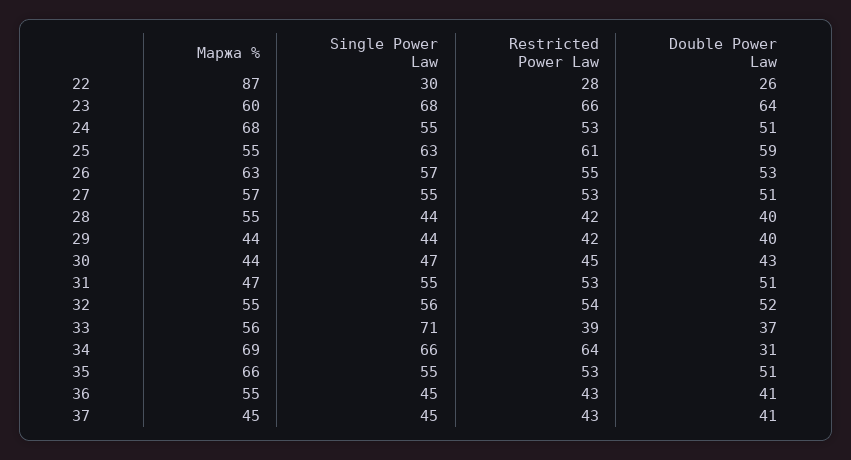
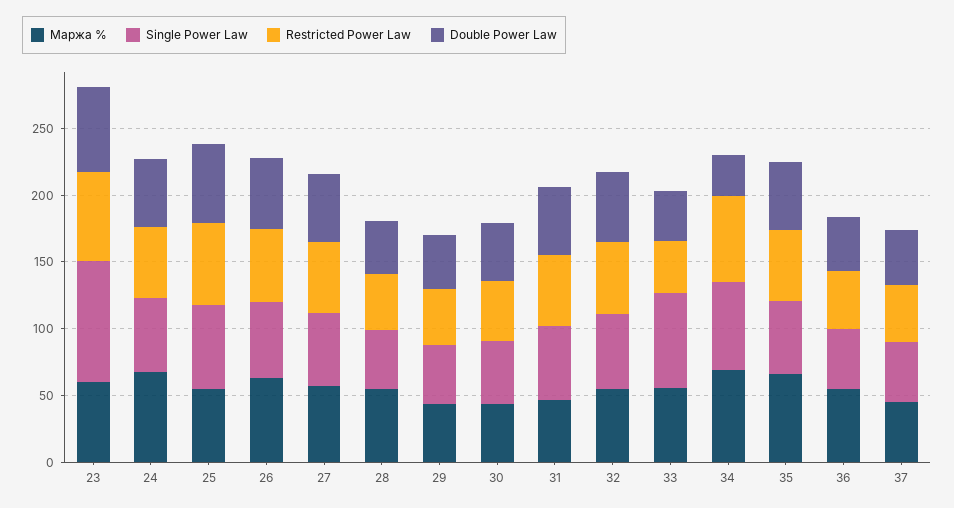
  {
    "Маржа %": {
-     "22": 87,
      "23": 60,
      "24": 68,
      "25": 55,
      "26": 63,
      "27": 57,
      "28": 55,
      "29": 44,
      "30": 44,
      "31": 47,
      "32": 55,
      "33": 56,
      "34": 69,
      "35": 66,
      "36": 55,
      "37": 45
    },
    "Single Power Law": {
-     "22": 30,
-     "23": 68,
+     "23": 90,
      "24": 55,
      "25": 63,
      "26": 57,
      "27": 55,
      "28": 44,
      "29": 44,
      "30": 47,
      "31": 55,
      "32": 56,
      "33": 71,
      "34": 66,
      "35": 55,
      "36": 45,
      "37": 45
    },
    "Restricted Power Law": {
-     "22": 28,
      "23": 66,
      "24": 53,
      "25": 61,
      "26": 55,
      "27": 53,
      "28": 42,
      "29": 42,
      "30": 45,
      "31": 53,
      "32": 54,
      "33": 39,
      "34": 64,
      "35": 53,
      "36": 43,
      "37": 43
    },
    "Double Power Law": {
-     "22": 26,
      "23": 64,
      "24": 51,
      "25": 59,
      "26": 53,
      "27": 51,
      "28": 40,
      "29": 40,
      "30": 43,
      "31": 51,
      "32": 52,
      "33": 37,
      "34": 31,
      "35": 51,
      "36": 41,
      "37": 41
    }
  }

